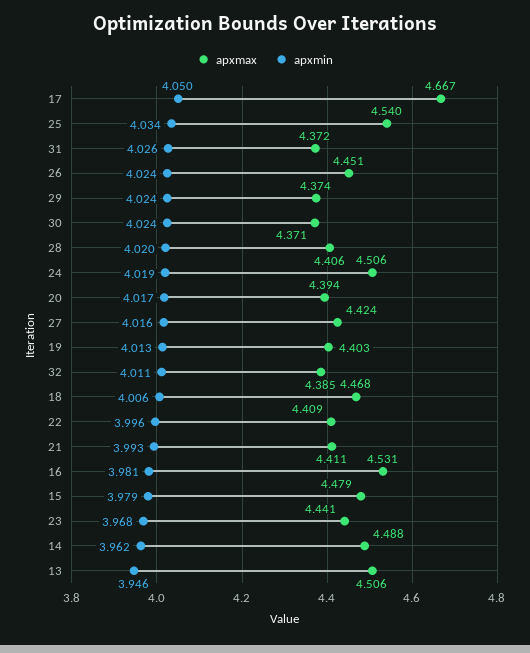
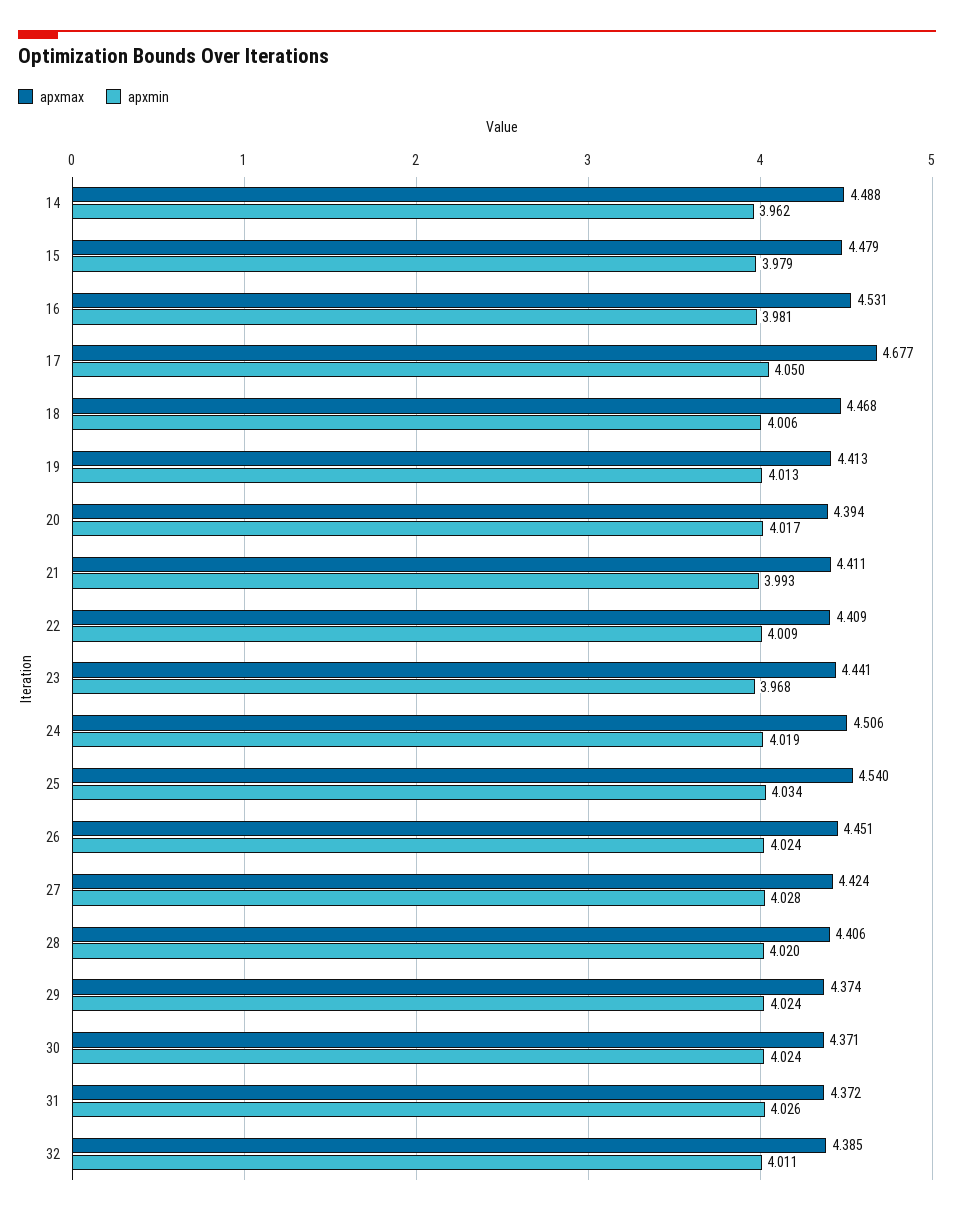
  {
    "apxmax": {
-     "17": 4.667,
+     "17": 4.677,
      "25": 4.54,
      "31": 4.372,
      "26": 4.451,
      "29": 4.374,
      "30": 4.371,
      "28": 4.406,
      "24": 4.506,
      "20": 4.394,
      "27": 4.424,
-     "19": 4.403,
+     "19": 4.413,
      "32": 4.385,
      "18": 4.468,
      "22": 4.409,
      "21": 4.411,
      "16": 4.531,
      "15": 4.479,
      "23": 4.441,
-     "14": 4.488,
+     "14": 4.488
-     "13": 4.506
    },
    "apxmin": {
      "17": 4.05,
      "25": 4.034,
      "31": 4.026,
      "26": 4.024,
      "29": 4.024,
      "30": 4.024,
      "28": 4.02,
      "24": 4.019,
      "20": 4.017,
-     "27": 4.016,
+     "27": 4.028,
      "19": 4.013,
      "32": 4.011,
      "18": 4.006,
-     "22": 3.996,
+     "22": 4.009,
      "21": 3.993,
      "16": 3.981,
      "15": 3.979,
      "23": 3.968,
-     "14": 3.962,
+     "14": 3.962
-     "13": 3.946
    }
  }

